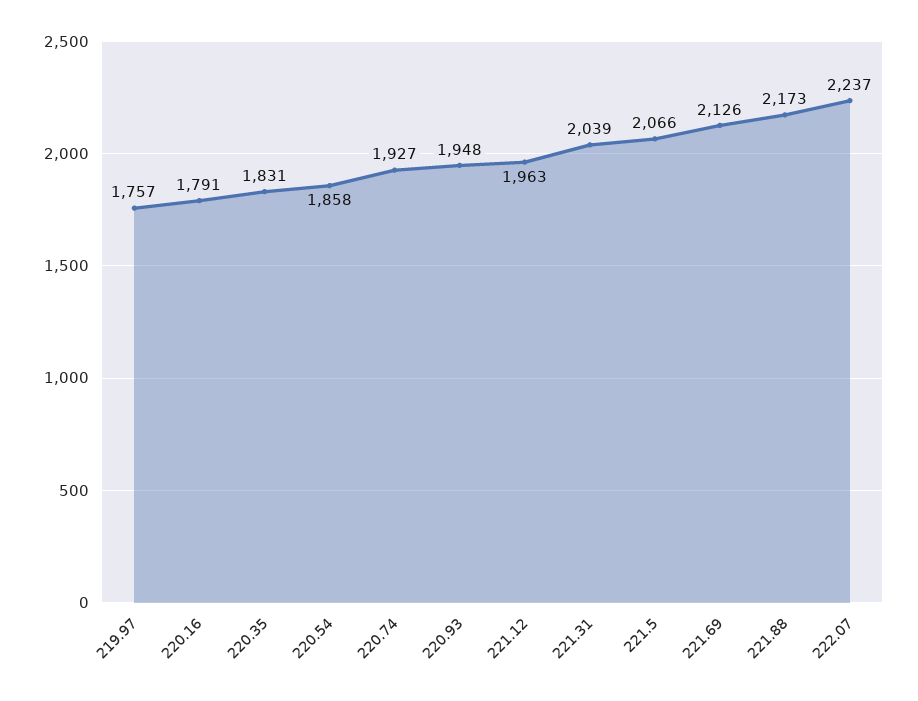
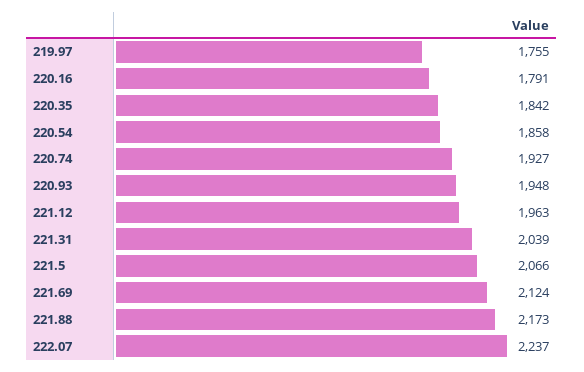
  {
-   "219.97": 1757,
+   "219.97": 1755,
    "220.16": 1791,
-   "220.35": 1831,
+   "220.35": 1842,
    "220.54": 1858,
    "220.74": 1927,
    "220.93": 1948,
    "221.12": 1963,
    "221.31": 2039,
    "221.5": 2066,
-   "221.69": 2126,
+   "221.69": 2124,
    "221.88": 2173,
    "222.07": 2237
  }

